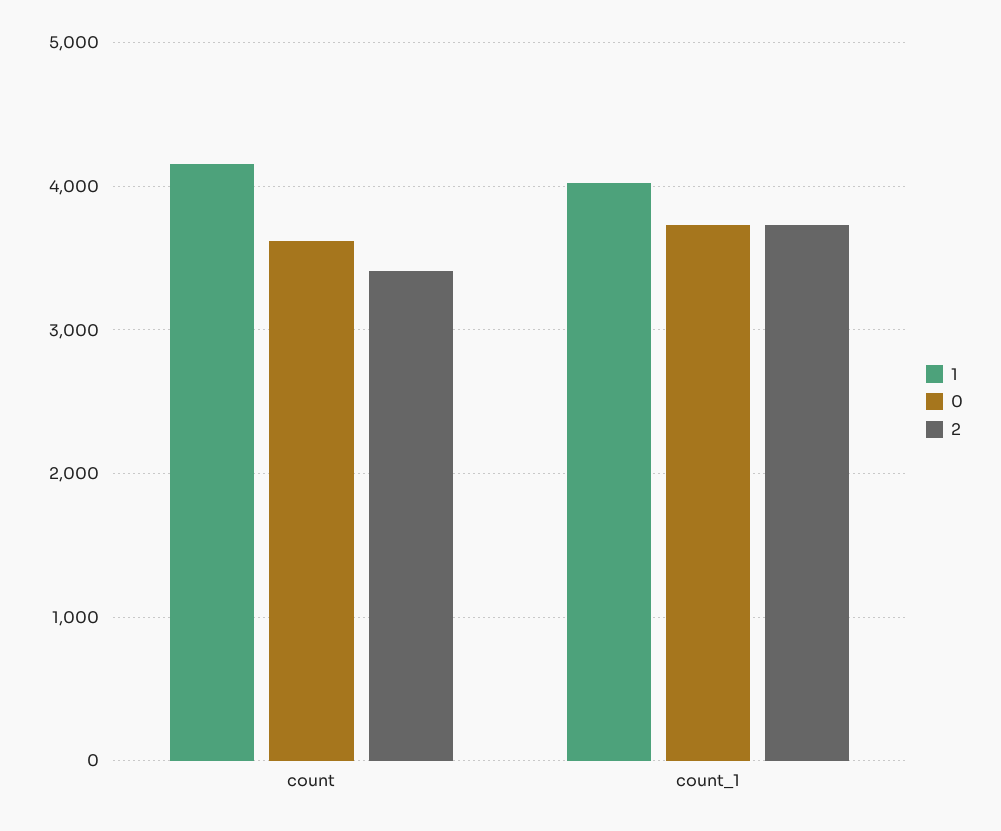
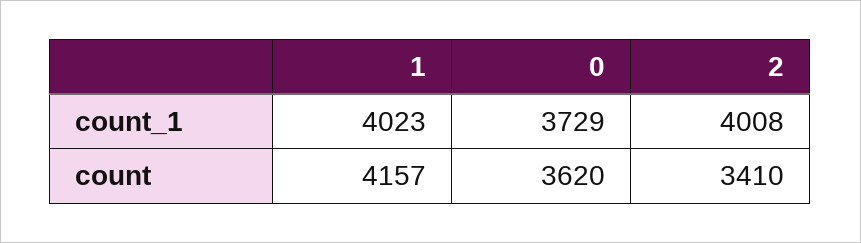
  {
    "1": {
      "count": 4157,
      "count_1": 4023
    },
    "0": {
      "count": 3620,
      "count_1": 3729
    },
    "2": {
      "count": 3410,
-     "count_1": 3700
+     "count_1": 4008
    }
  }

